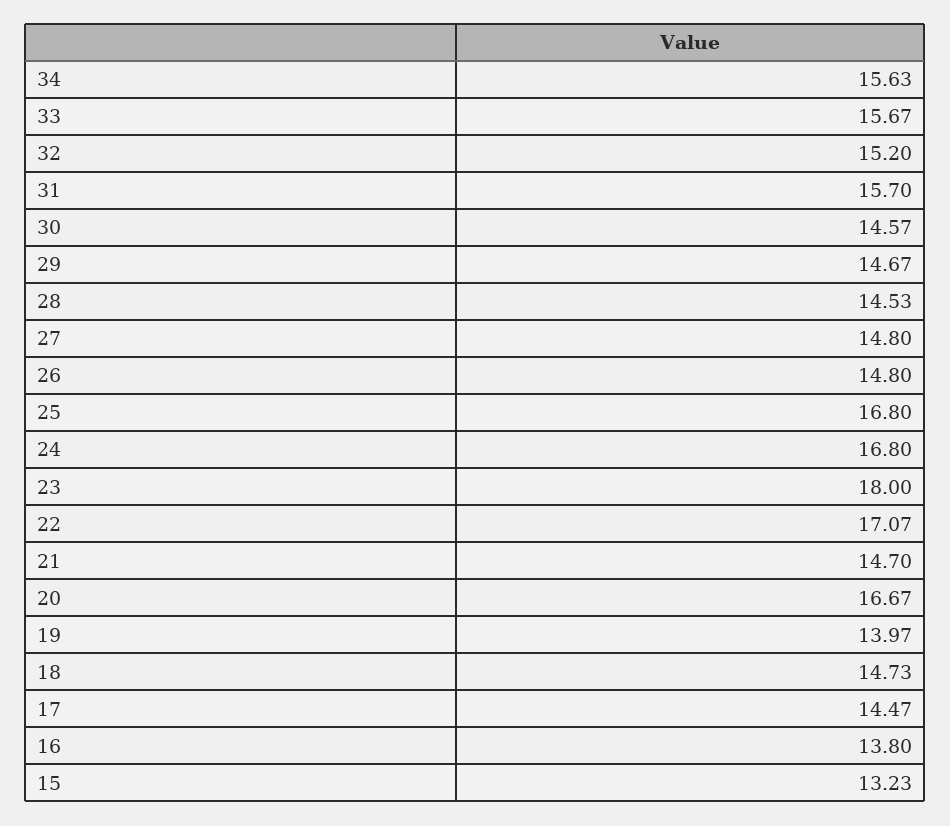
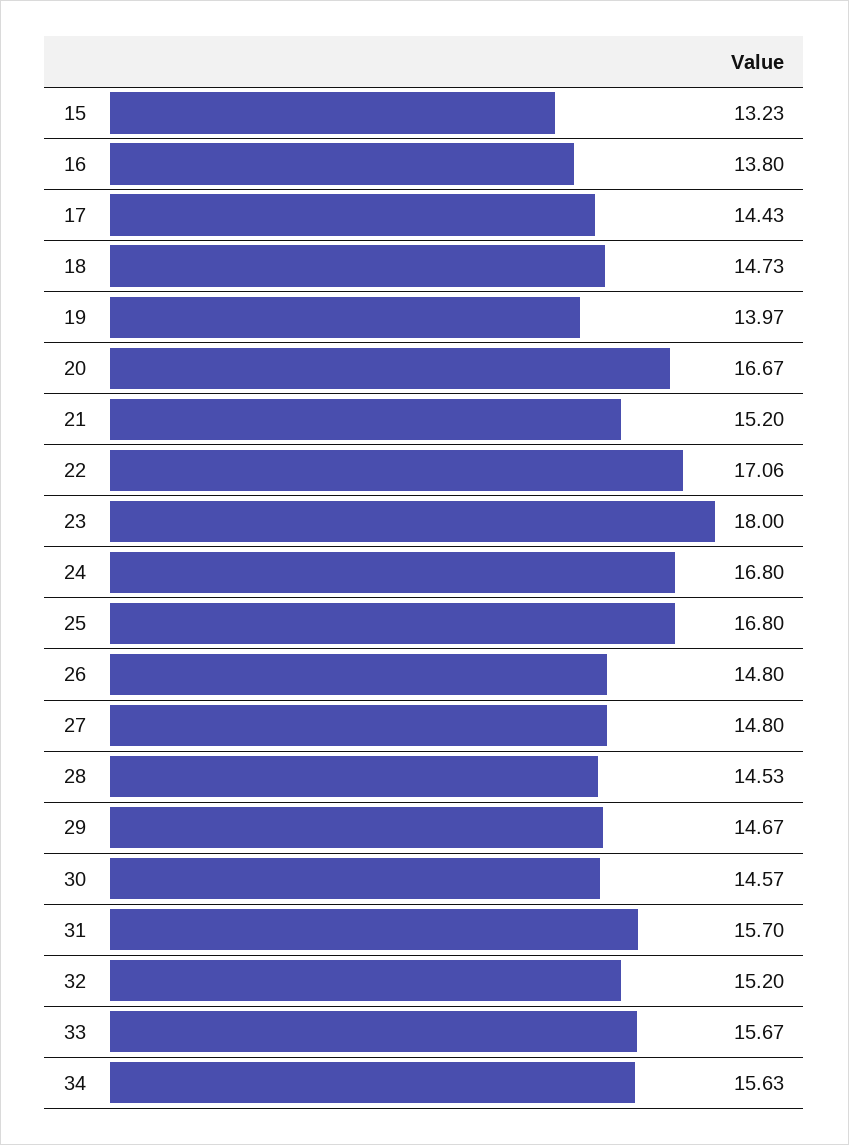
  {
    "34": 15.63,
    "33": 15.67,
    "32": 15.2,
    "31": 15.7,
    "30": 14.57,
    "29": 14.67,
    "28": 14.53,
    "27": 14.8,
    "26": 14.8,
    "25": 16.8,
    "24": 16.8,
    "23": 18,
-   "22": 17.07,
+   "22": 17.06,
-   "21": 14.7,
+   "21": 15.2,
    "20": 16.67,
    "19": 13.97,
    "18": 14.73,
-   "17": 14.47,
+   "17": 14.43,
    "16": 13.8,
    "15": 13.23
  }

